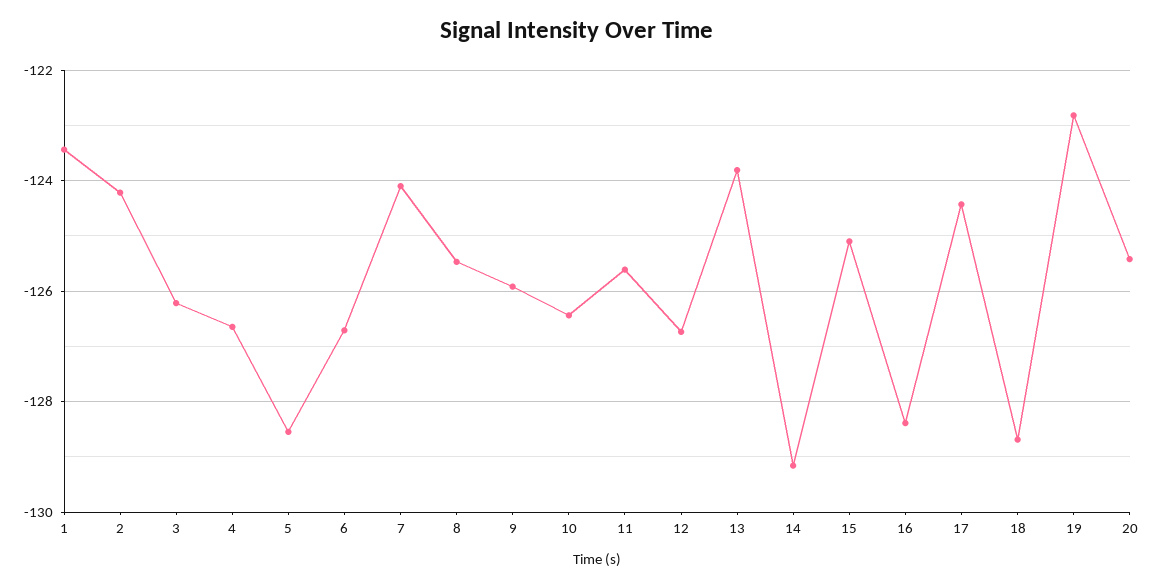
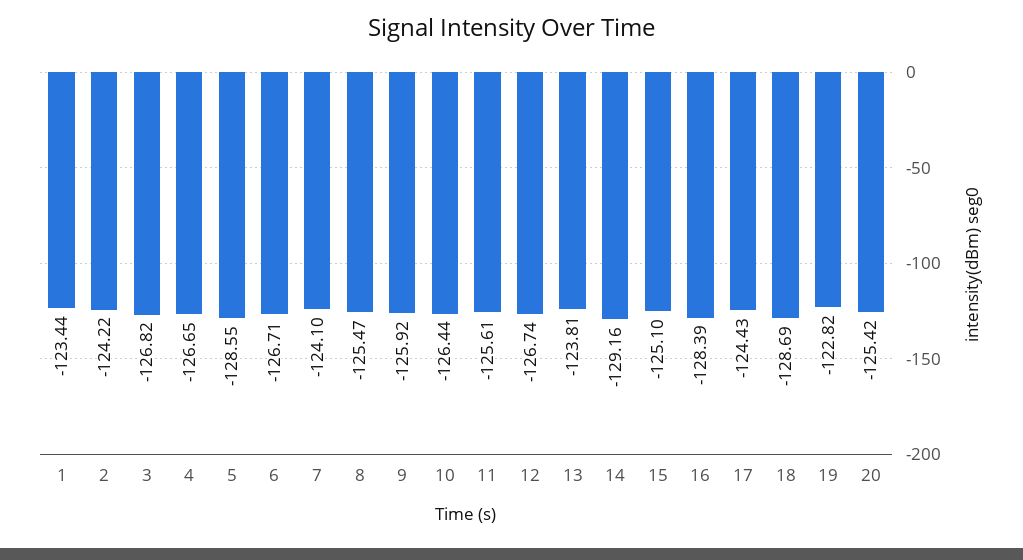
  {
    "1": -123.44,
    "2": -124.22,
-   "3": -126.2,
+   "3": -126.82,
    "4": -126.65,
    "5": -128.55,
    "6": -126.71,
    "7": -124.1,
    "8": -125.47,
    "9": -125.92,
    "10": -126.44,
    "11": -125.61,
    "12": -126.74,
    "13": -123.81,
    "14": -129.16,
    "15": -125.1,
    "16": -128.39,
    "17": -124.43,
    "18": -128.69,
    "19": -122.82,
    "20": -125.42
  }

